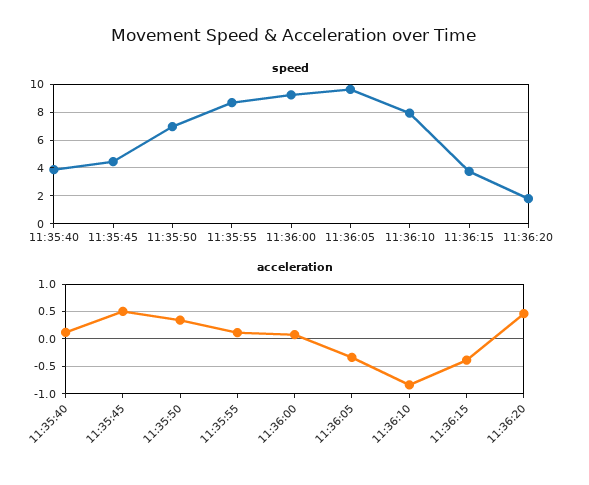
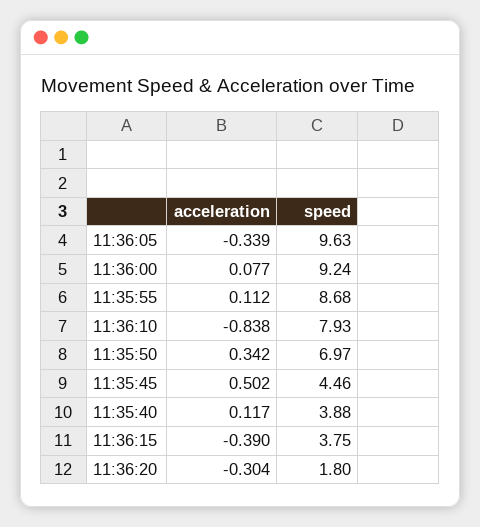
  {
    "speed": {
      "11:35:40": 3.88,
      "11:35:45": 4.46,
      "11:35:50": 6.97,
      "11:35:55": 8.68,
      "11:36:00": 9.24,
      "11:36:05": 9.63,
      "11:36:10": 7.93,
      "11:36:15": 3.75,
      "11:36:20": 1.8
    },
    "acceleration": {
      "11:35:40": 0.117,
      "11:35:45": 0.502,
      "11:35:50": 0.342,
      "11:35:55": 0.112,
      "11:36:00": 0.077,
      "11:36:05": -0.339,
      "11:36:10": -0.838,
      "11:36:15": -0.39,
-     "11:36:20": 0.5
+     "11:36:20": -0.304
    }
  }

